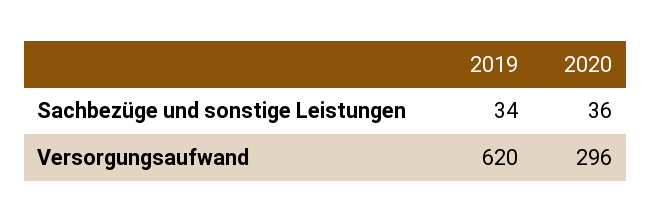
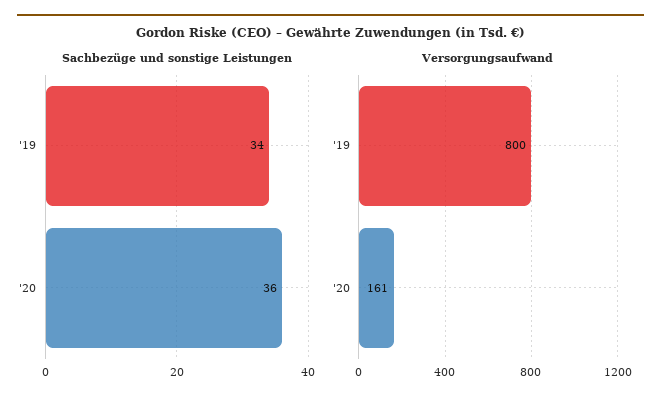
  {
    "Sachbezüge und sonstige Leistungen": {
      "2019": 34,
      "2020": 36
    },
    "Versorgungsaufwand": {
-     "2019": 620,
+     "2019": 800,
-     "2020": 296
+     "2020": 161
    }
  }

